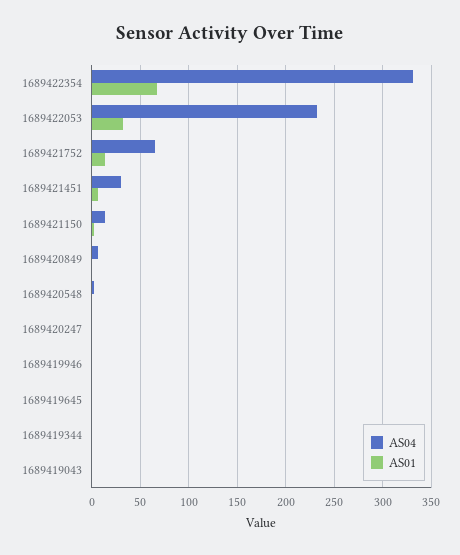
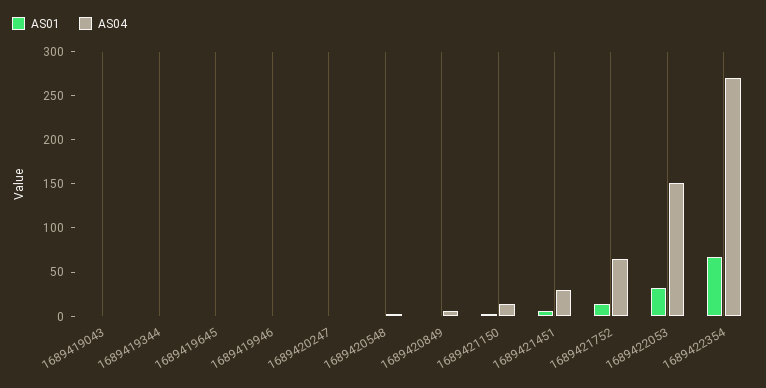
  {
    "AS04": {
-     "1689422354": 330,
+     "1689422354": 270,
-     "1689422053": 230,
+     "1689422053": 150,
      "1689421752": 70,
      "1689421451": 30,
      "1689421150": 10,
      "1689420849": 10,
      "1689420548": 0,
      "1689420247": 0,
      "1689419946": 0,
      "1689419645": 0,
      "1689419344": 0,
      "1689419043": 0
    },
    "AS01": {
      "1689422354": 70,
      "1689422053": 30,
      "1689421752": 10,
      "1689421451": 10,
      "1689421150": 0,
      "1689420849": 0,
      "1689420548": 0,
      "1689420247": 0,
      "1689419946": 0,
      "1689419645": 0,
      "1689419344": 0,
      "1689419043": 0
    }
  }

